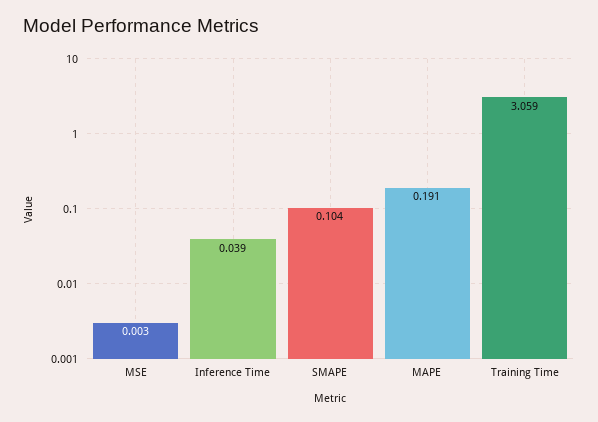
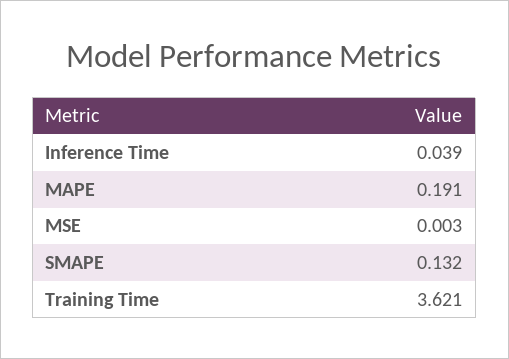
  {
    "MSE": 0.003,
    "Inference Time": 0.039,
-   "SMAPE": 0.104,
+   "SMAPE": 0.132,
    "MAPE": 0.191,
-   "Training Time": 3.059
+   "Training Time": 3.621
  }

